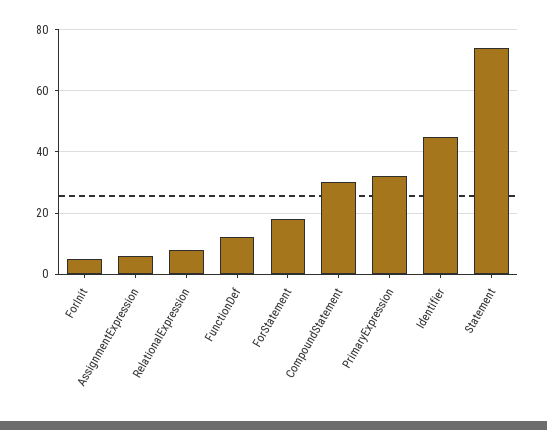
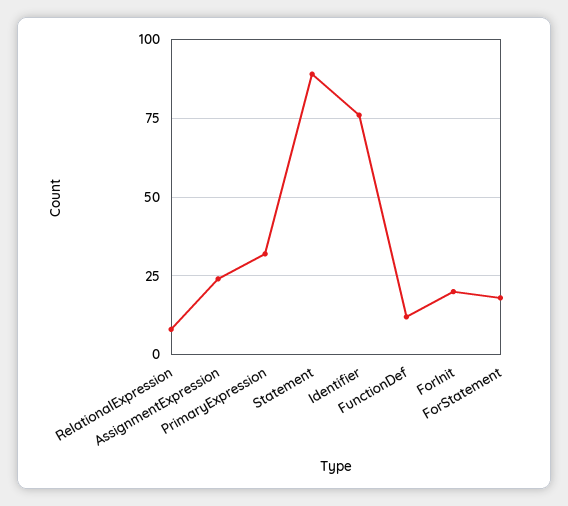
  {
-   "ForInit": 5,
+   "ForInit": 20,
-   "AssignmentExpression": 5,
+   "AssignmentExpression": 25,
    "RelationalExpression": 10,
    "FunctionDef": 10,
    "ForStatement": 20,
-   "CompoundStatement": 30,
    "PrimaryExpression": 30,
-   "Identifier": 45,
+   "Identifier": 75,
-   "Statement": 75
+   "Statement": 90
  }

